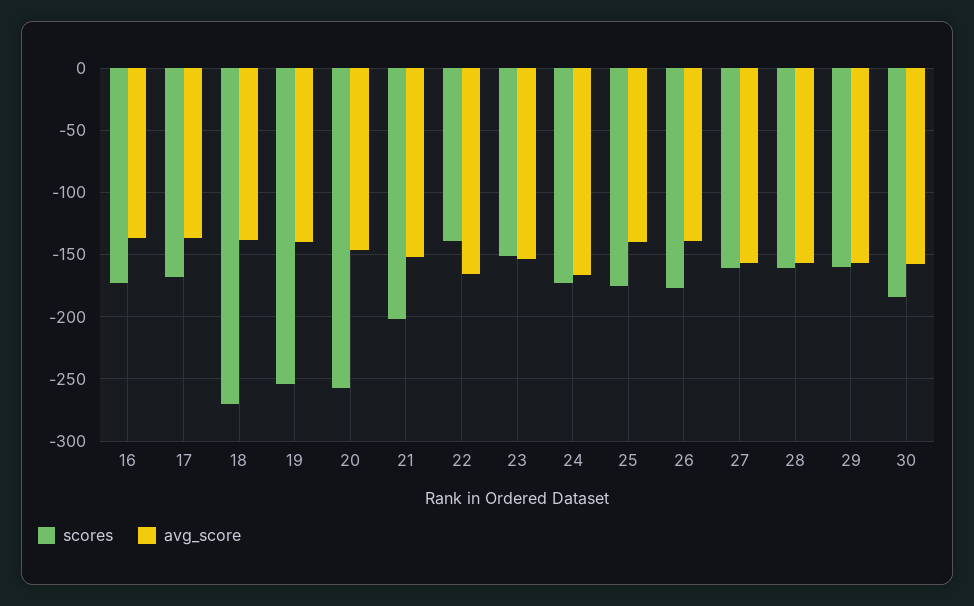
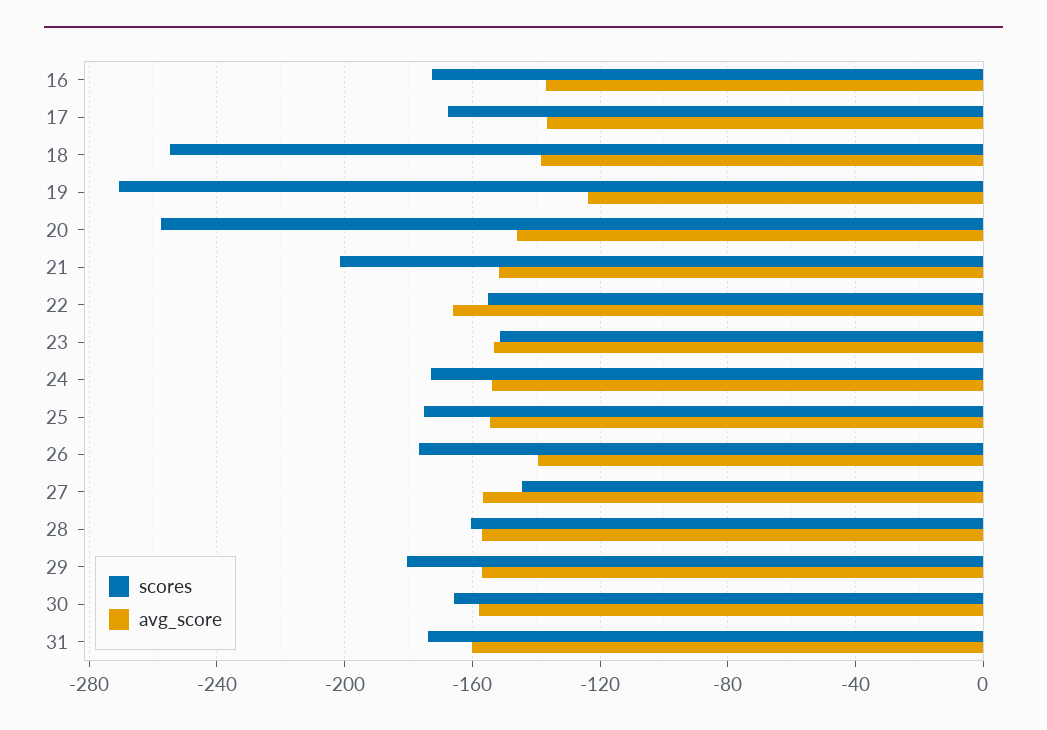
  {
    "scores": {
      "16": -175,
      "17": -170,
-     "18": -270,
+     "18": -255,
-     "19": -255,
+     "19": -270,
      "20": -260,
      "21": -200,
-     "22": -140,
+     "22": -155,
      "23": -150,
      "24": -175,
      "25": -175,
      "26": -175,
-     "27": -160,
+     "27": -145,
      "28": -160,
-     "29": -160,
+     "29": -180,
-     "30": -185
+     "30": -165,
+     "31": -175
    },
    "avg_score": {
      "16": -135,
      "17": -135,
      "18": -140,
-     "19": -140,
+     "19": -125,
      "20": -145,
      "21": -150,
      "22": -165,
      "23": -155,
-     "24": -165,
+     "24": -155,
-     "25": -140,
+     "25": -155,
      "26": -140,
      "27": -155,
      "28": -155,
      "29": -155,
-     "30": -160
+     "30": -160,
+     "31": -160
    }
  }

